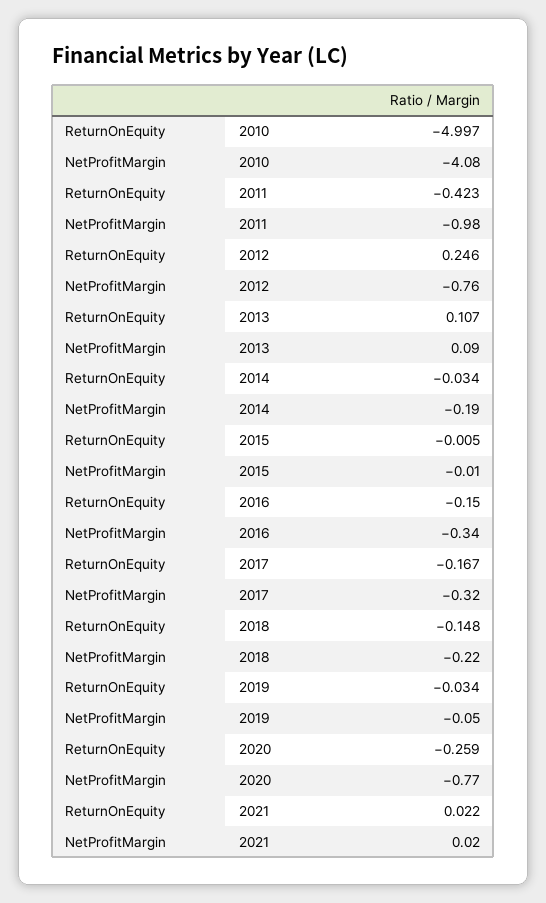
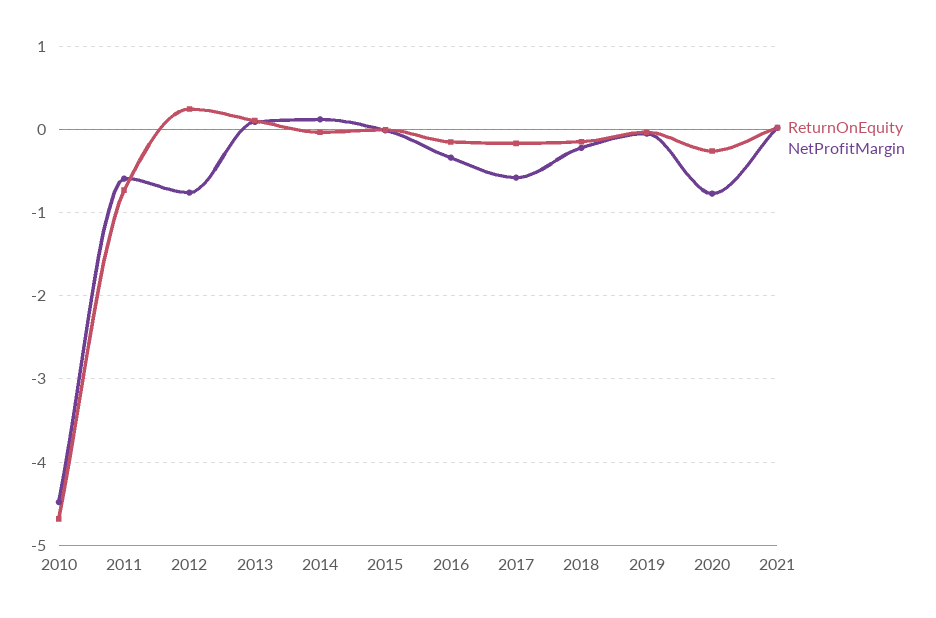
  {
    "ReturnOnEquity": {
-     "2010": -4.997,
+     "2010": -4.7,
-     "2011": -0.423,
+     "2011": -0.7,
      "2012": 0.246,
      "2013": 0.107,
      "2014": -0.034,
      "2015": -0.005,
      "2016": -0.15,
      "2017": -0.167,
      "2018": -0.148,
      "2019": -0.034,
      "2020": -0.259,
      "2021": 0.022
    },
    "NetProfitMargin": {
-     "2010": -4.08,
+     "2010": -4.5,
-     "2011": -0.98,
+     "2011": -0.6,
      "2012": -0.76,
      "2013": 0.09,
-     "2014": -0.19,
+     "2014": 0.1,
      "2015": -0.01,
      "2016": -0.34,
-     "2017": -0.32,
+     "2017": -0.6,
      "2018": -0.22,
      "2019": -0.05,
      "2020": -0.77,
      "2021": 0.02
    }
  }

